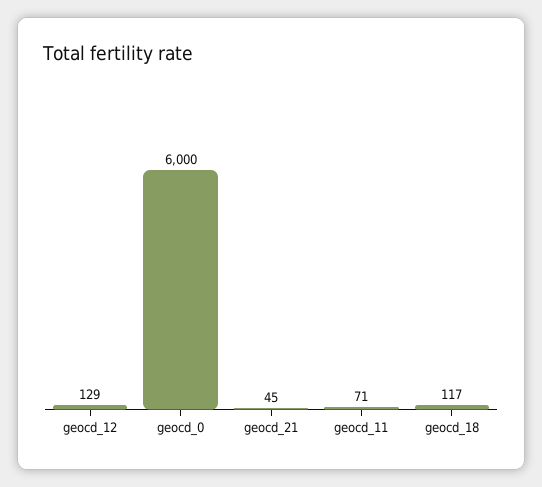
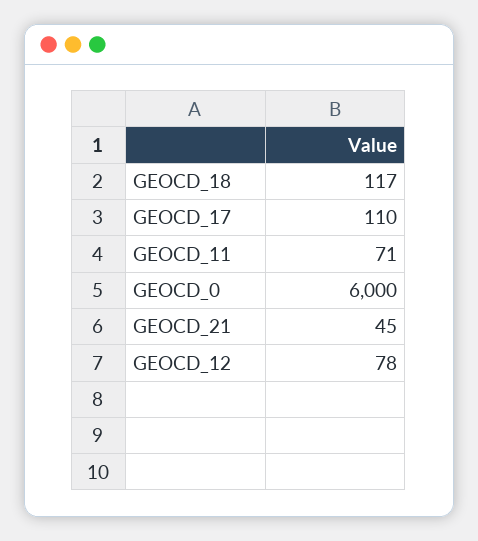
  {
-   "geocd_12": 129,
+   "geocd_12": 78,
    "geocd_0": 6000,
    "geocd_21": 45,
    "geocd_11": 71,
-   "geocd_18": 117
+   "geocd_18": 117,
+   "GEOCD_17": 110
  }

